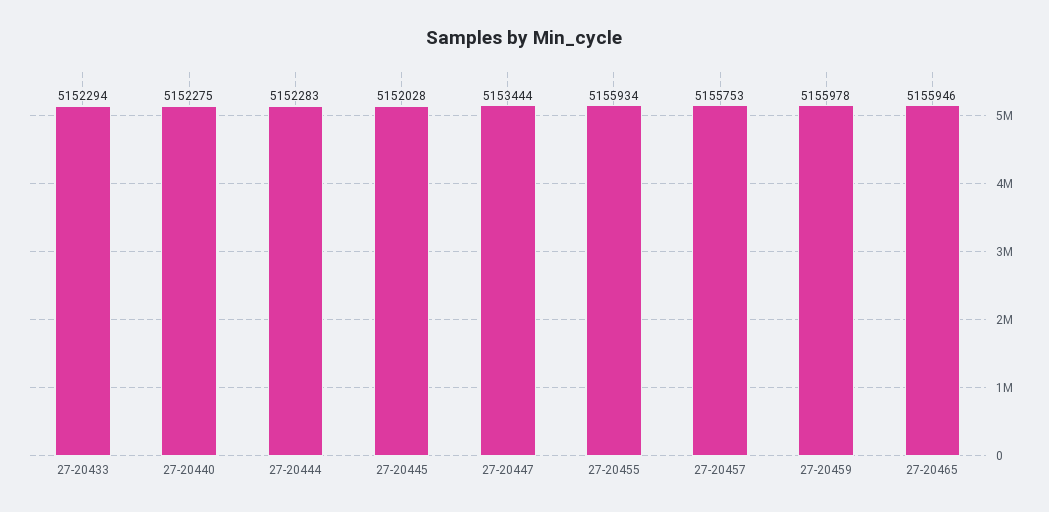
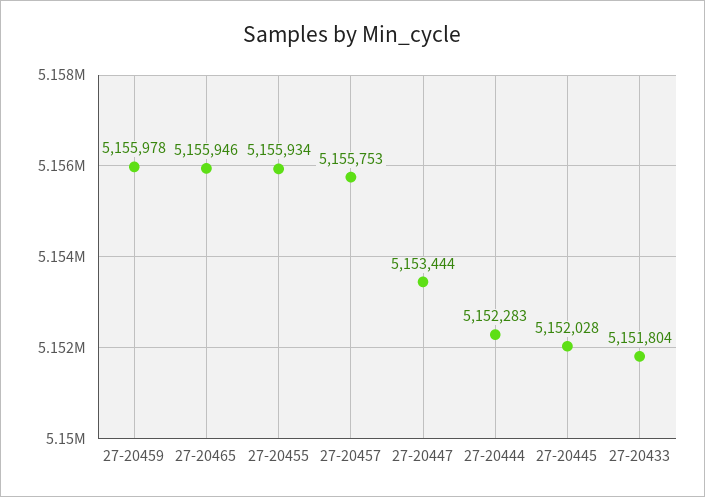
  {
-   "27-20433": 5152294,
+   "27-20433": 5151804,
-   "27-20440": 5152275,
    "27-20444": 5152283,
    "27-20445": 5152028,
    "27-20447": 5153444,
    "27-20455": 5155934,
    "27-20457": 5155753,
    "27-20459": 5155978,
    "27-20465": 5155946
  }

